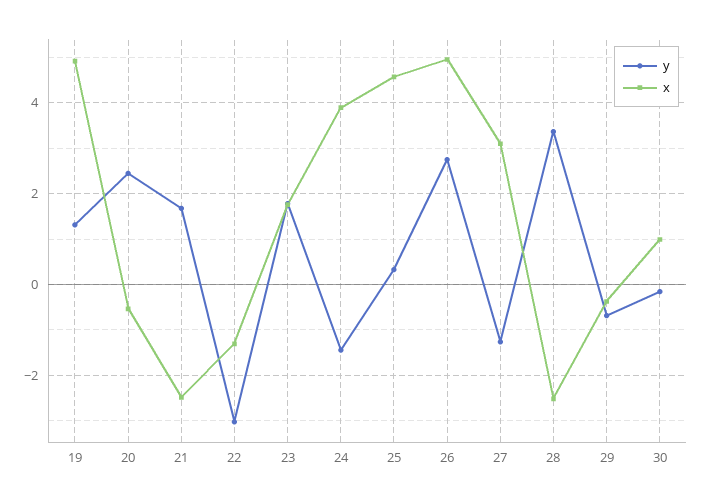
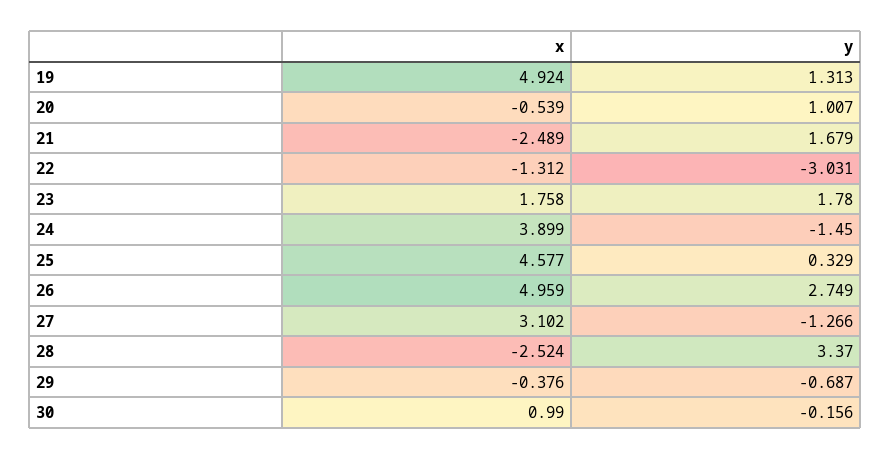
  {
    "y": {
      "19": 1.313,
-     "20": 2.4,
+     "20": 1.007,
      "21": 1.679,
      "22": -3.031,
      "23": 1.78,
      "24": -1.45,
      "25": 0.329,
      "26": 2.749,
      "27": -1.266,
      "28": 3.37,
      "29": -0.687,
      "30": -0.156
    },
    "x": {
      "19": 4.924,
      "20": -0.539,
      "21": -2.489,
      "22": -1.312,
      "23": 1.758,
      "24": 3.899,
      "25": 4.577,
      "26": 4.959,
      "27": 3.102,
      "28": -2.524,
      "29": -0.376,
      "30": 0.99
    }
  }

